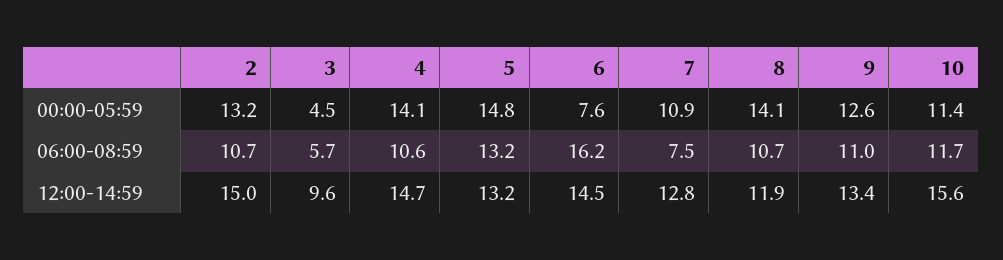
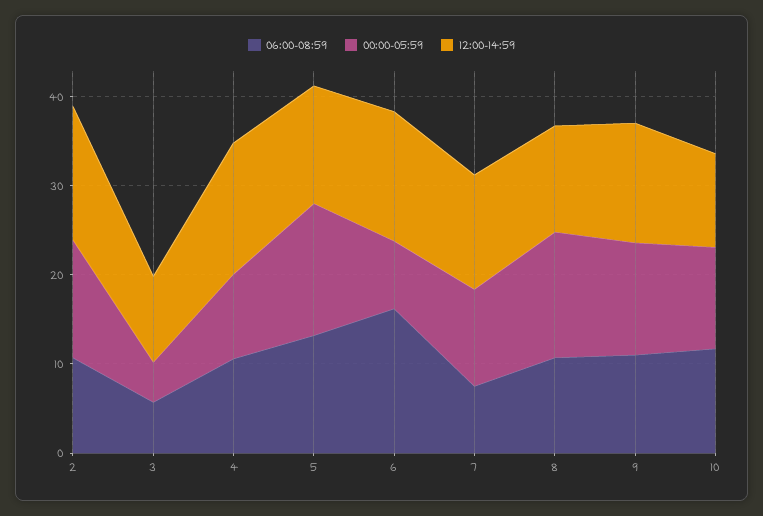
  {
    "00:00-05:59": {
      "2": 13.2,
      "3": 4.5,
-     "4": 14.1,
+     "4": 10,
      "5": 14.8,
      "6": 7.6,
      "7": 10.9,
      "8": 14.1,
      "9": 12.6,
      "10": 11.4
    },
    "06:00-08:59": {
      "2": 10.7,
      "3": 5.7,
      "4": 10.6,
      "5": 13.2,
      "6": 16.2,
      "7": 7.5,
      "8": 10.7,
      "9": 11,
      "10": 11.7
    },
    "12:00-14:59": {
      "2": 15,
      "3": 9.6,
      "4": 14.7,
      "5": 13.2,
      "6": 14.5,
      "7": 12.8,
      "8": 11.9,
      "9": 13.4,
-     "10": 15.6
+     "10": 10
    }
  }

